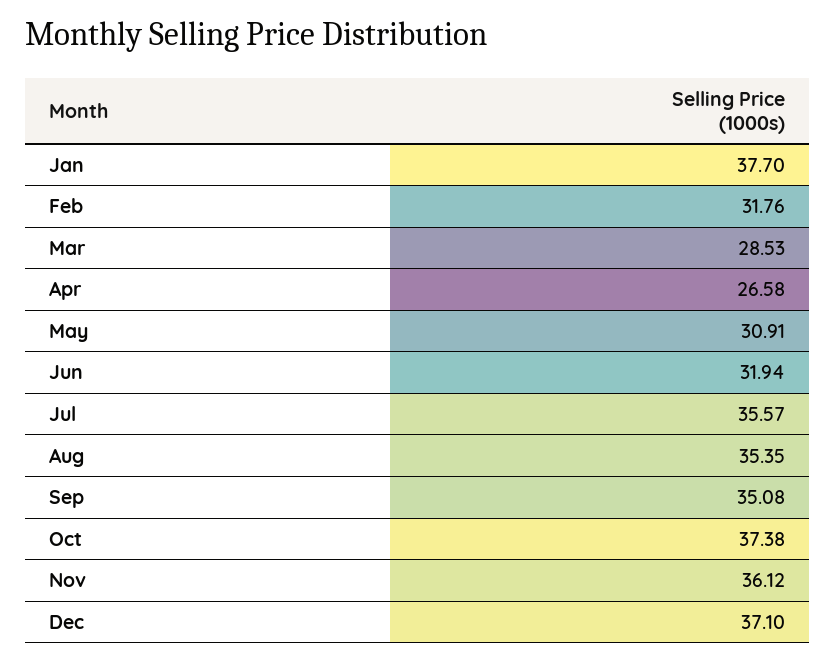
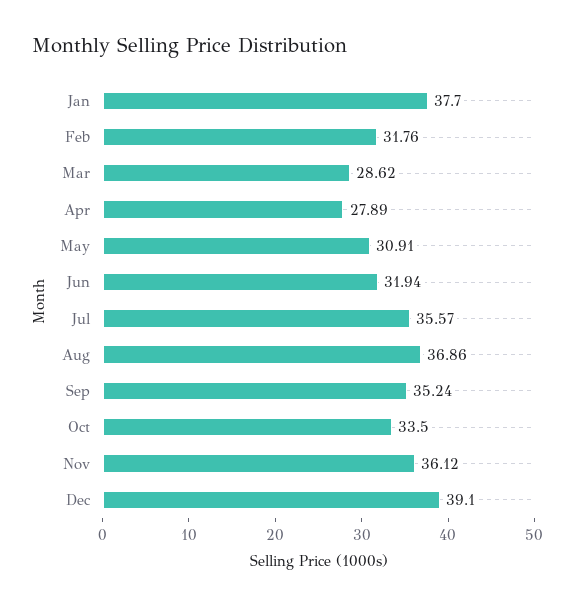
  {
    "Jan": 37.7,
    "Feb": 31.76,
-   "Mar": 28.53,
+   "Mar": 28.62,
-   "Apr": 26.58,
+   "Apr": 27.89,
    "May": 30.91,
    "Jun": 31.94,
    "Jul": 35.57,
-   "Aug": 35.35,
+   "Aug": 36.86,
-   "Sep": 35.08,
+   "Sep": 35.24,
-   "Oct": 37.38,
+   "Oct": 33.5,
    "Nov": 36.12,
-   "Dec": 37.1
+   "Dec": 39.1
  }

